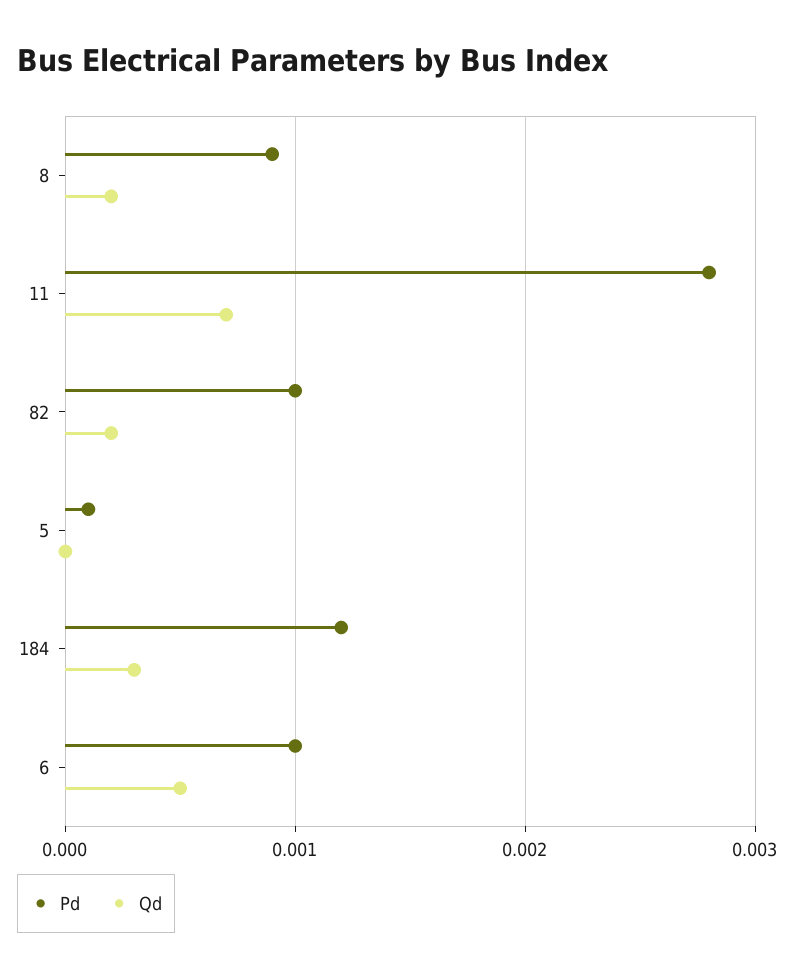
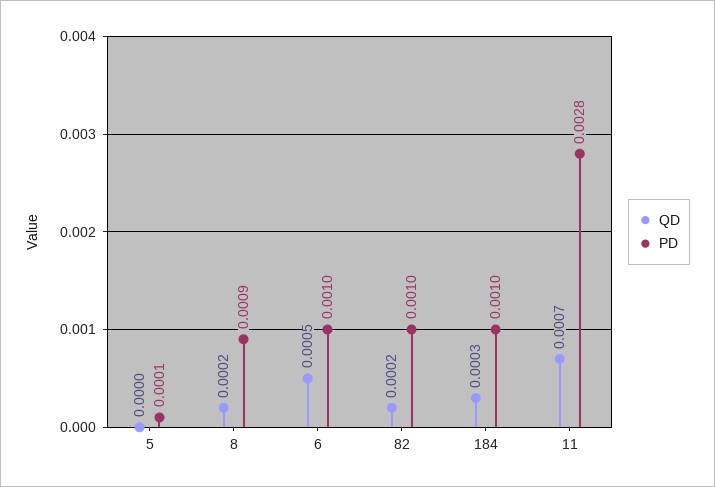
  {
    "Pd": {
      "8": 0.0009,
      "11": 0.0028,
      "82": 0.001,
      "5": 0.0001,
-     "184": 0.0012,
+     "184": 0.001,
      "6": 0.001
    },
    "Qd": {
      "8": 0.0002,
      "11": 0.0007,
      "82": 0.0002,
      "5": 0,
      "184": 0.0003,
      "6": 0.0005
    }
  }

